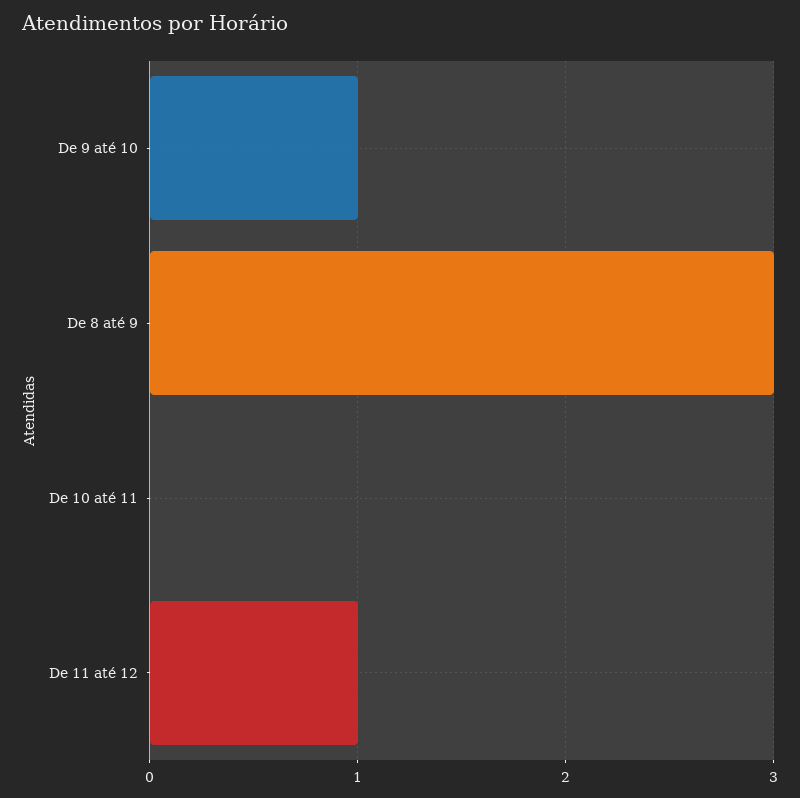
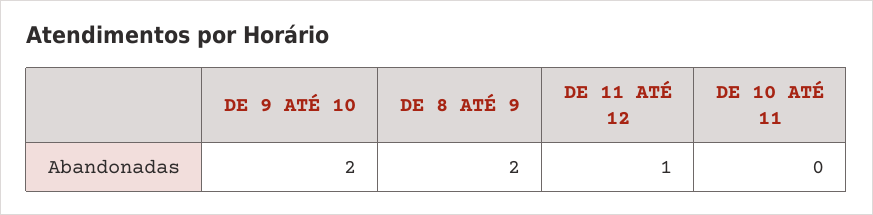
  {
-   "De 9 até 10": 1,
+   "De 9 até 10": 2,
-   "De 8 até 9": 3,
+   "De 8 até 9": 2,
    "De 10 até 11": 0,
    "De 11 até 12": 1
  }

